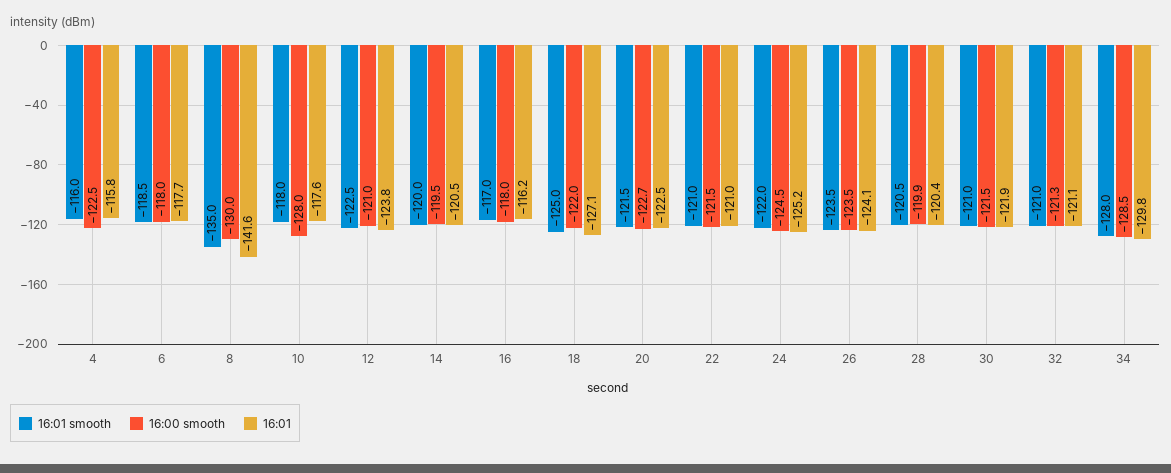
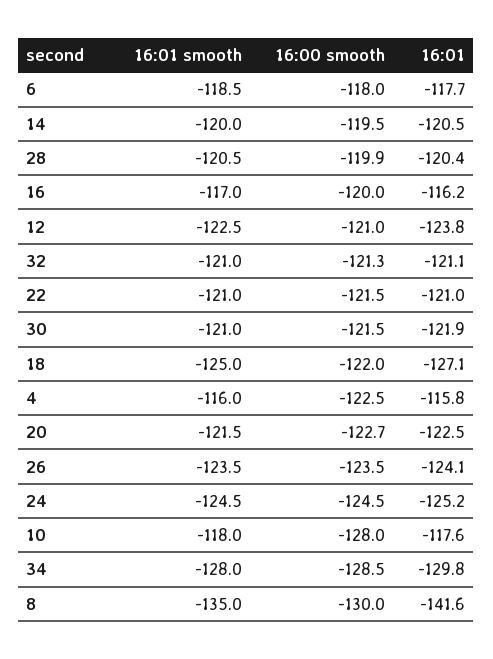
  {
    "16:01 smooth": {
      "4": -116,
      "6": -118.5,
      "8": -135,
      "10": -118,
      "12": -122.5,
      "14": -120,
      "16": -117,
      "18": -125,
      "20": -121.5,
      "22": -121,
-     "24": -122,
+     "24": -124.5,
      "26": -123.5,
      "28": -120.5,
      "30": -121,
      "32": -121,
      "34": -128
    },
    "16:00 smooth": {
      "4": -122.5,
      "6": -118,
      "8": -130,
      "10": -128,
      "12": -121,
      "14": -119.5,
-     "16": -118,
+     "16": -120,
      "18": -122,
      "20": -122.7,
      "22": -121.5,
      "24": -124.5,
      "26": -123.5,
      "28": -119.9,
      "30": -121.5,
      "32": -121.3,
      "34": -128.5
    },
    "16:01": {
      "4": -115.8,
      "6": -117.7,
      "8": -141.6,
      "10": -117.6,
      "12": -123.8,
      "14": -120.5,
      "16": -116.2,
      "18": -127.1,
      "20": -122.5,
      "22": -121,
      "24": -125.2,
      "26": -124.1,
      "28": -120.4,
      "30": -121.9,
      "32": -121.1,
      "34": -129.8
    }
  }

